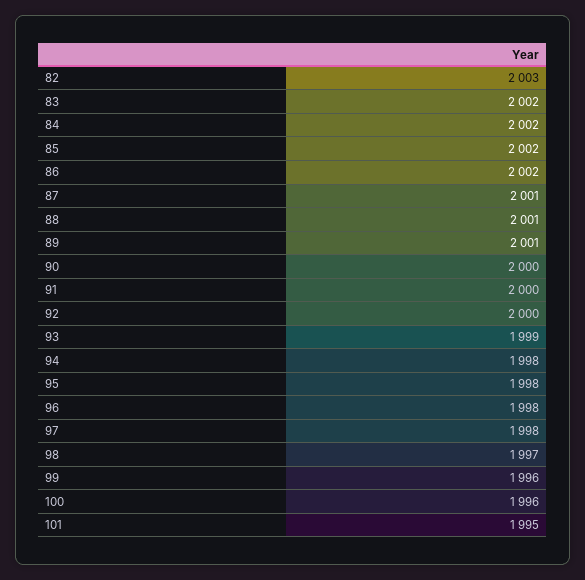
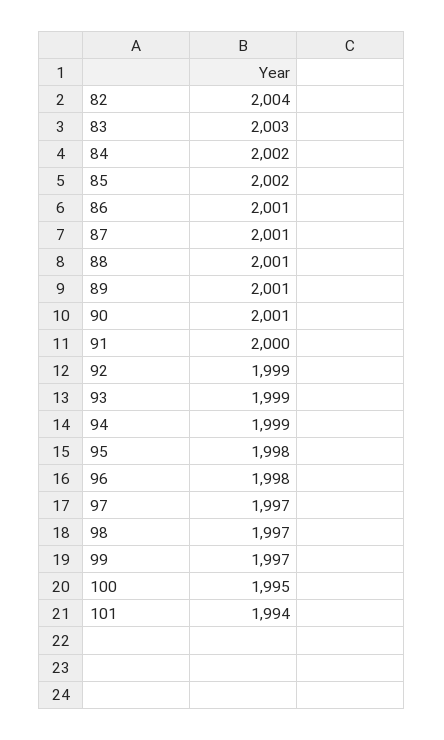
  {
-   "82": 2003,
+   "82": 2004,
-   "83": 2002,
+   "83": 2003,
    "84": 2002,
    "85": 2002,
-   "86": 2002,
+   "86": 2001,
    "87": 2001,
    "88": 2001,
    "89": 2001,
-   "90": 2000,
+   "90": 2001,
    "91": 2000,
-   "92": 2000,
+   "92": 1999,
    "93": 1999,
-   "94": 1998,
+   "94": 1999,
    "95": 1998,
    "96": 1998,
-   "97": 1998,
+   "97": 1997,
    "98": 1997,
-   "99": 1996,
+   "99": 1997,
-   "100": 1996,
+   "100": 1995,
-   "101": 1995
+   "101": 1994
  }

